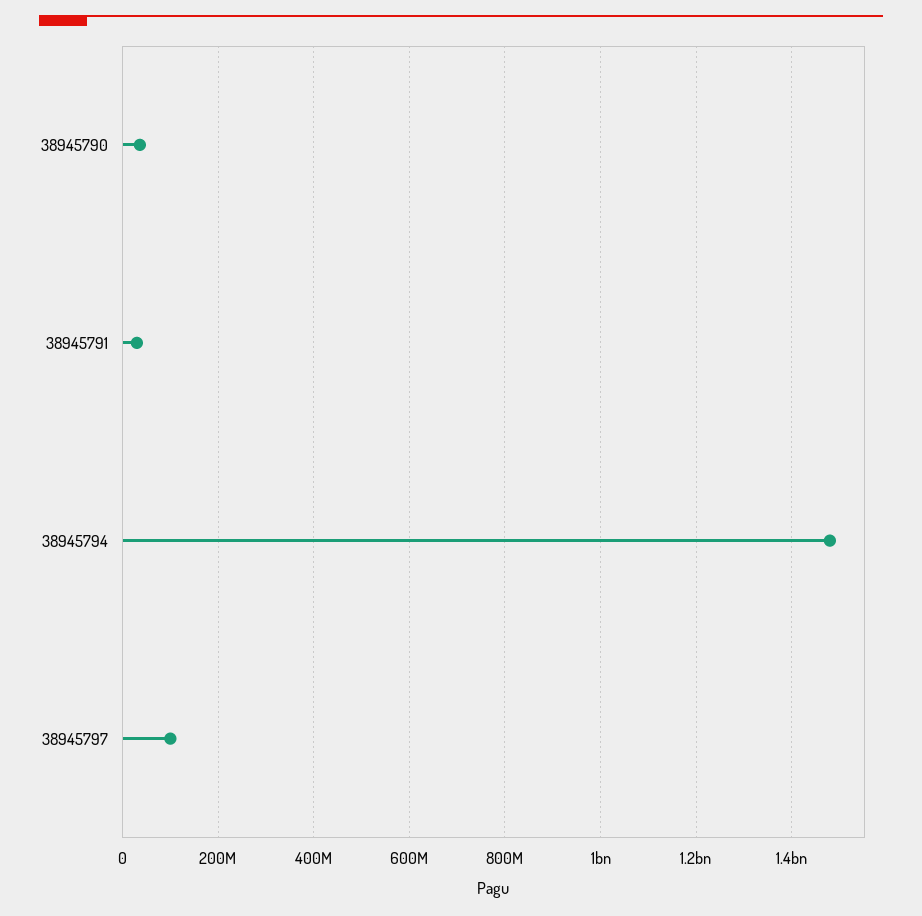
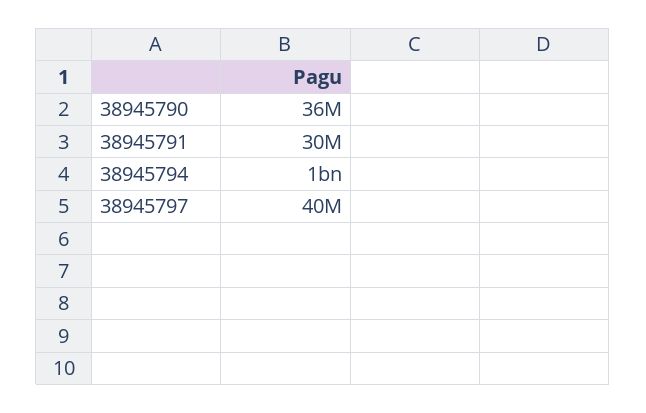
  {
    "38945790": 36000000,
    "38945791": 30000000,
-   "38945794": 1480000000,
+   "38945794": 1000000000,
-   "38945797": 100000000
+   "38945797": 40000000
  }

